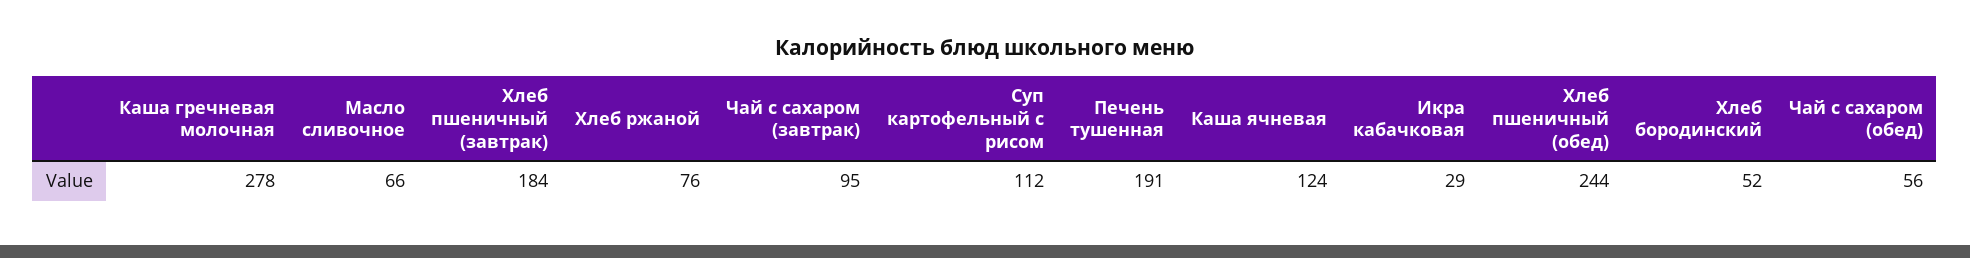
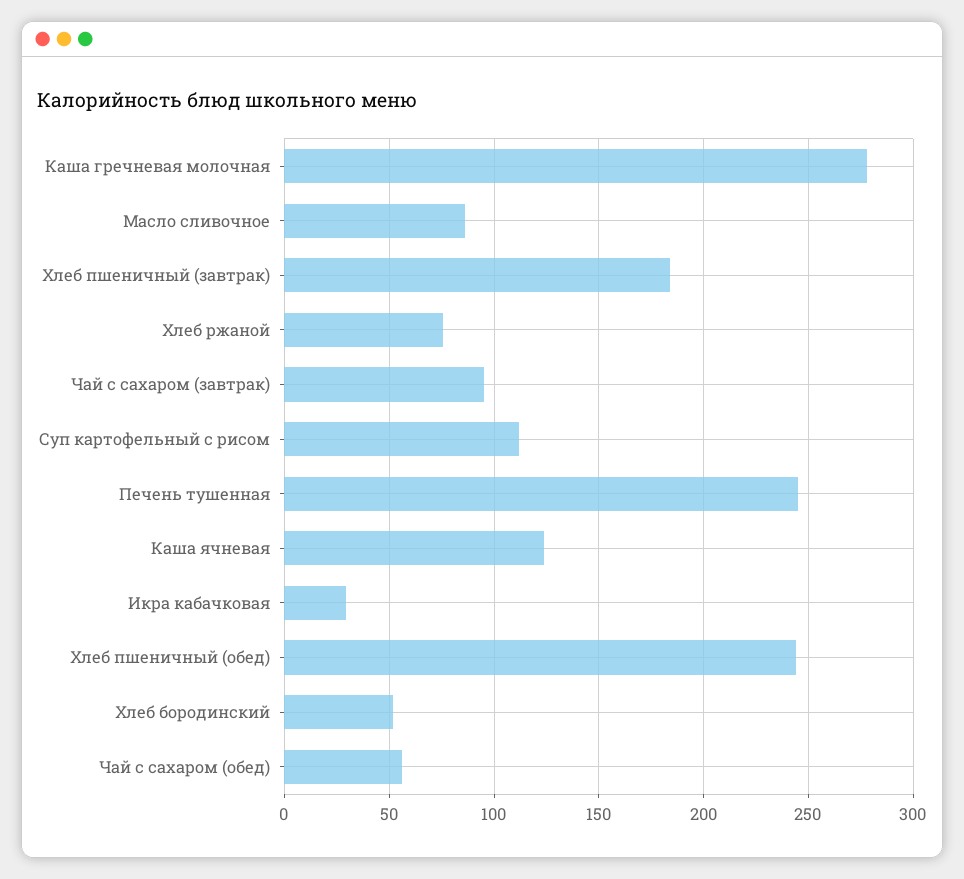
  {
    "Каша гречневая молочная": 278,
-   "Масло сливочное": 66,
+   "Масло сливочное": 85,
    "Хлеб пшеничный (завтрак)": 184,
    "Хлеб ржаной": 76,
    "Чай с сахаром (завтрак)": 95,
    "Суп картофельный с рисом": 112,
-   "Печень тушенная": 191,
+   "Печень тушенная": 245,
    "Каша ячневая": 124,
    "Икра кабачковая": 29,
    "Хлеб пшеничный (обед)": 244,
    "Хлеб бородинский": 52,
    "Чай с сахаром (обед)": 56
  }

